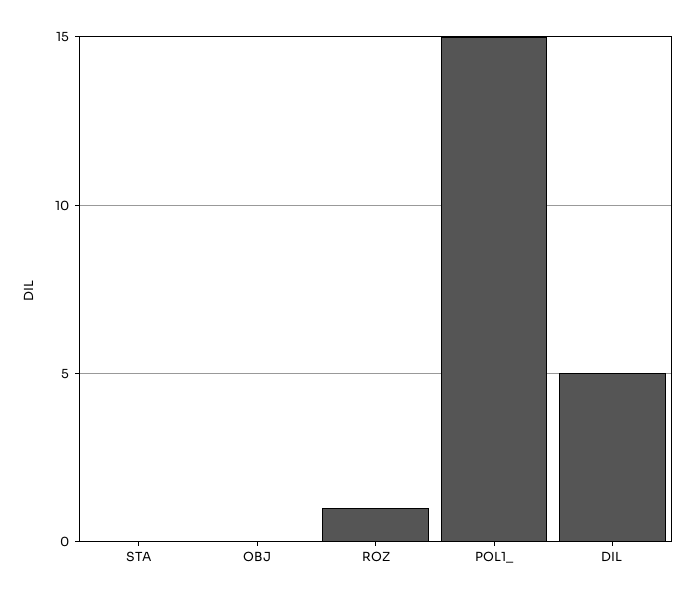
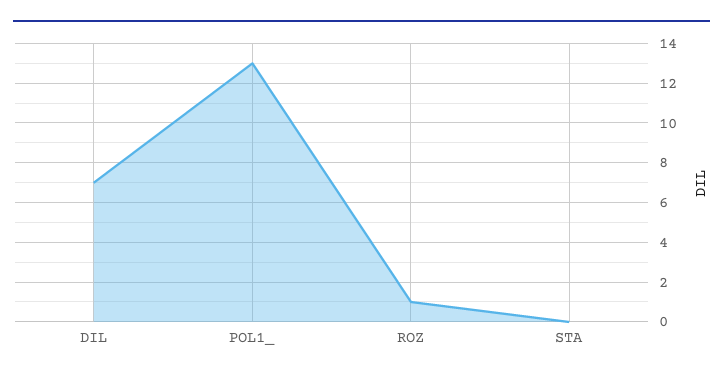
  {
    "STA": 0,
-   "OBJ": 0,
    "ROZ": 1,
-   "POL1_": 15,
+   "POL1_": 13,
-   "DIL": 5
+   "DIL": 7
  }

